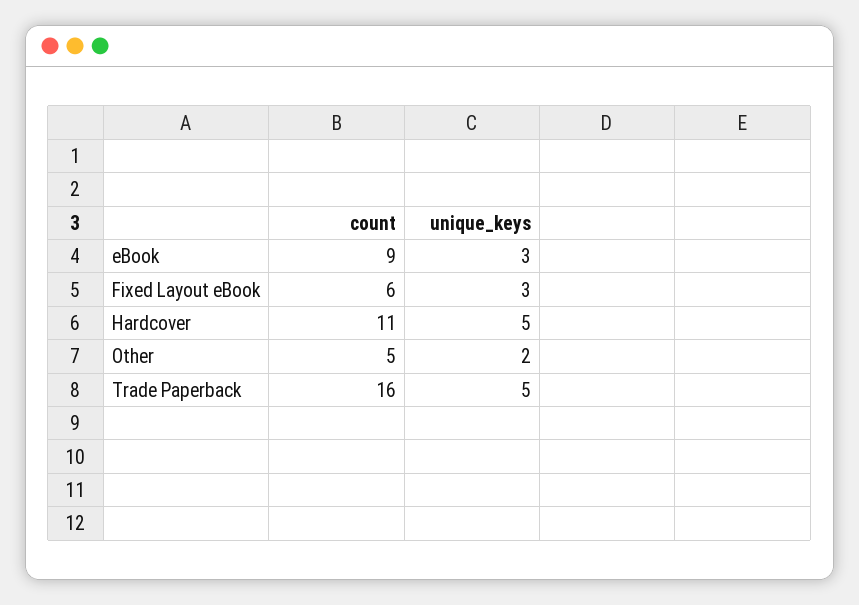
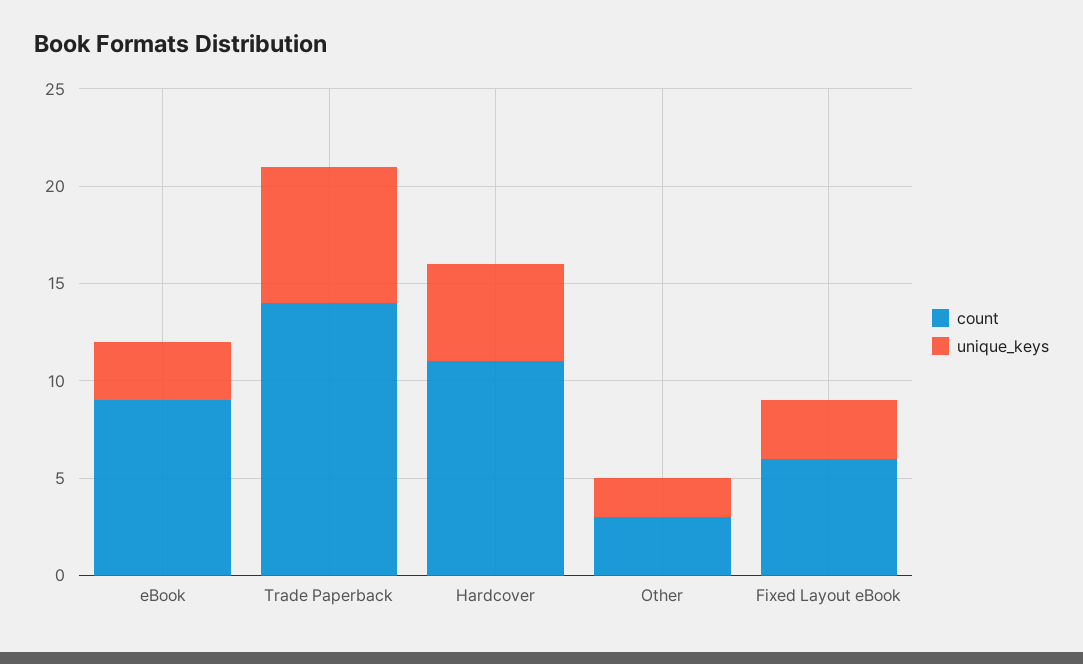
  {
    "count": {
      "eBook": 9,
      "Fixed Layout eBook": 6,
      "Hardcover": 11,
-     "Other": 5,
+     "Other": 3,
-     "Trade Paperback": 16
+     "Trade Paperback": 14
    },
    "unique_keys": {
      "eBook": 3,
      "Fixed Layout eBook": 3,
      "Hardcover": 5,
      "Other": 2,
-     "Trade Paperback": 5
+     "Trade Paperback": 7
    }
  }

